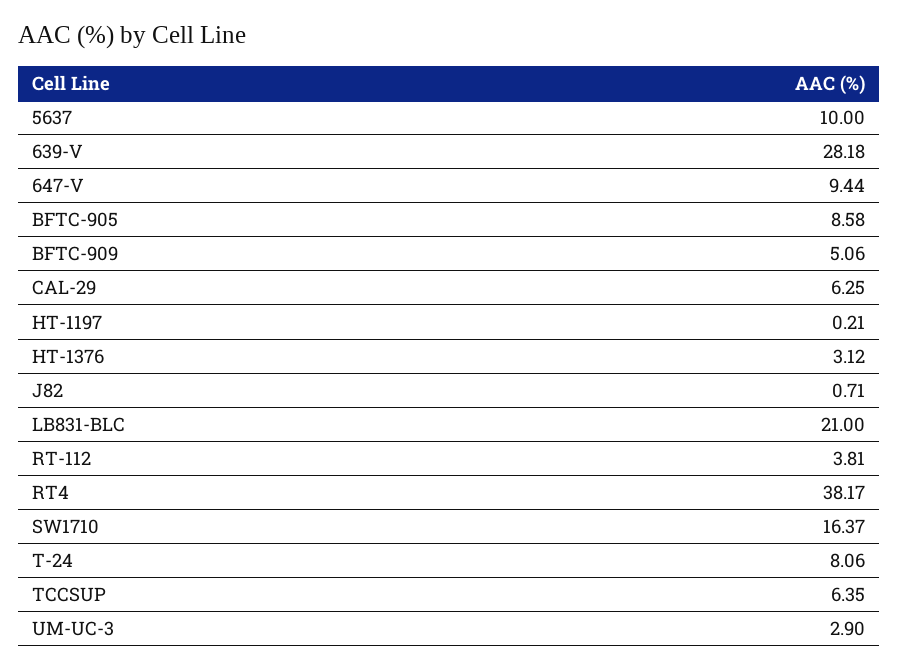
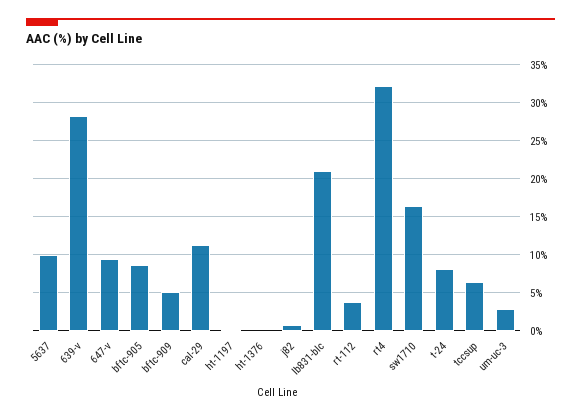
  {
    "5637": 10,
    "639-V": 28.18,
    "647-V": 9.44,
    "BFTC-905": 8.58,
    "BFTC-909": 5.06,
-   "CAL-29": 6.25,
+   "CAL-29": 11,
    "HT-1197": 0.21,
-   "HT-1376": 3.12,
+   "HT-1376": 0,
    "J82": 0.71,
    "LB831-BLC": 21,
    "RT-112": 3.81,
-   "RT4": 38.17,
+   "RT4": 32,
    "SW1710": 16.37,
    "T-24": 8.06,
    "TCCSUP": 6.35,
    "UM-UC-3": 2.9
  }

